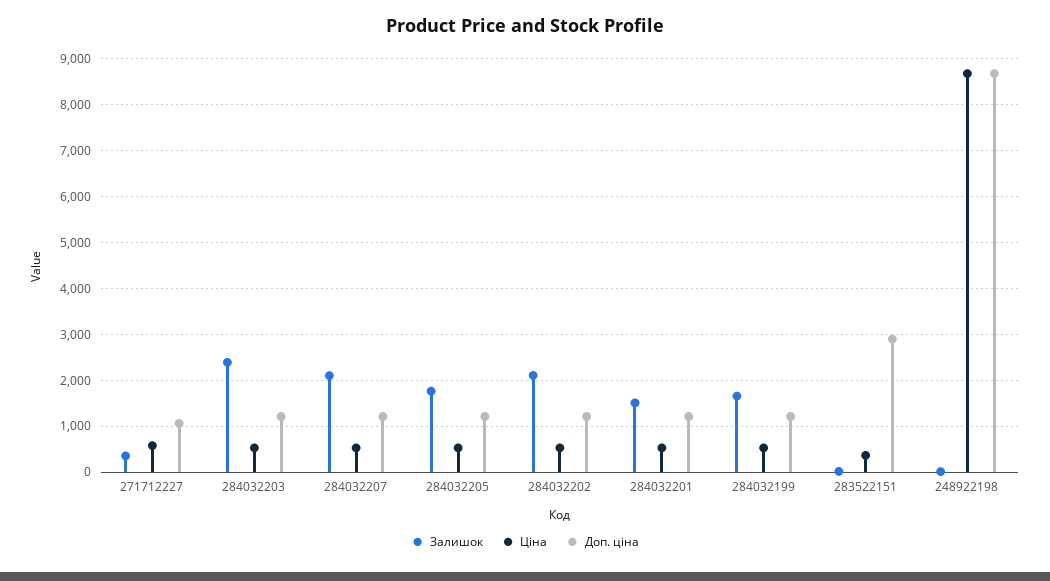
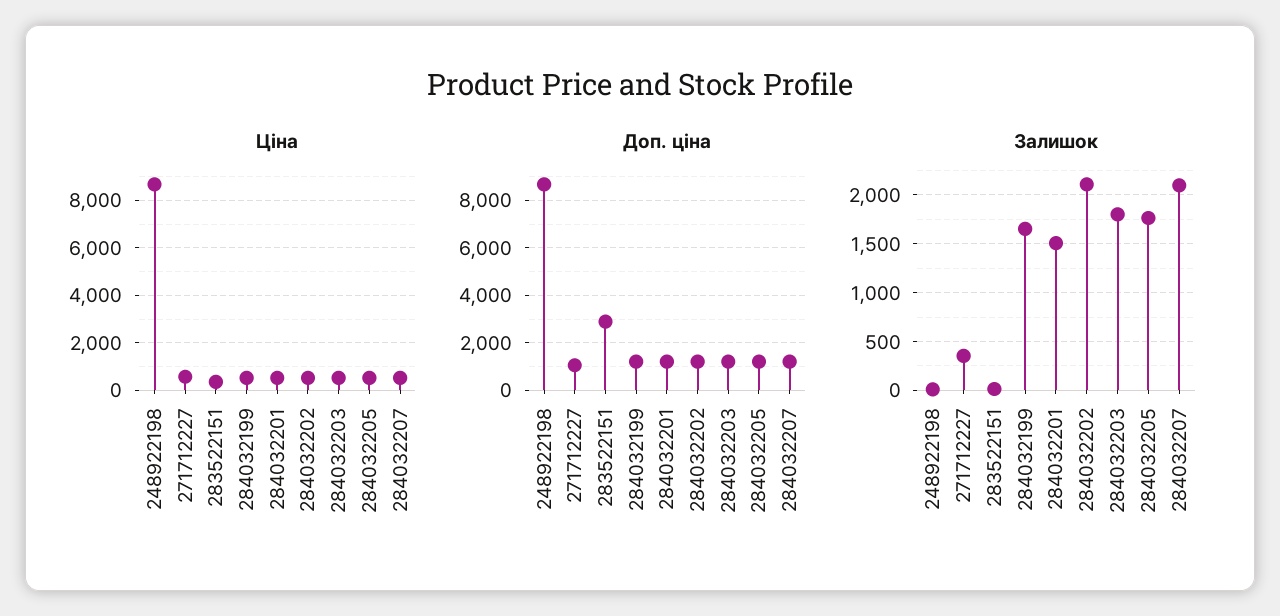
  {
    "Залишок": {
      "271712227": 400,
-     "284032203": 2400,
+     "284032203": 1800,
      "284032207": 2100,
      "284032205": 1800,
      "284032202": 2100,
      "284032201": 1500,
      "284032199": 1700,
      "283522151": 0,
      "248922198": 0
    },
    "Ціна": {
      "271712227": 600,
      "284032203": 600,
      "284032207": 600,
      "284032205": 600,
      "284032202": 600,
      "284032201": 600,
      "284032199": 600,
      "283522151": 400,
      "248922198": 8600
    },
    "Доп. ціна": {
      "271712227": 1000,
      "284032203": 1200,
      "284032207": 1200,
      "284032205": 1200,
      "284032202": 1200,
      "284032201": 1200,
      "284032199": 1200,
      "283522151": 2800,
      "248922198": 8600
    }
  }

